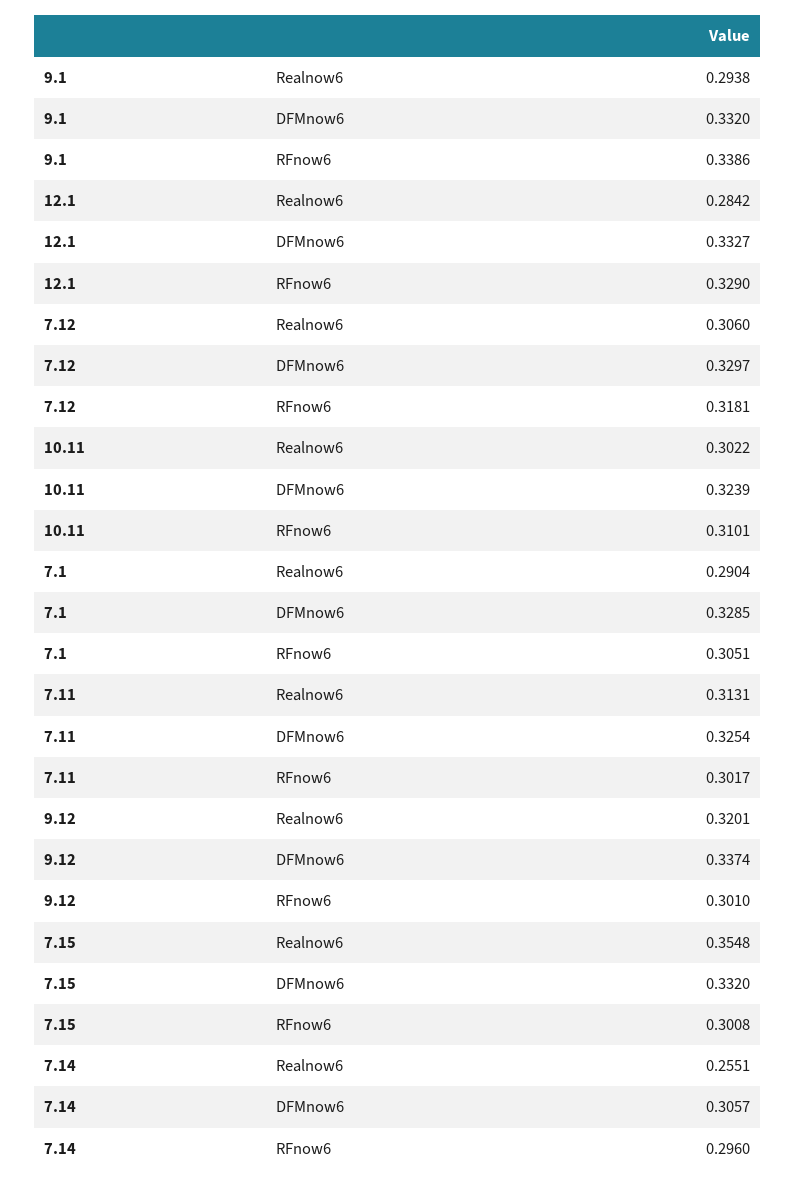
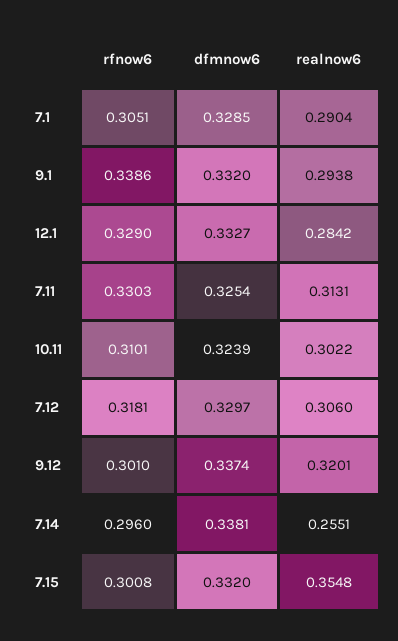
  {
    "9.1": {
      "Realnow6": 0.2938,
      "DFMnow6": 0.332,
      "RFnow6": 0.3386
    },
    "12.1": {
      "Realnow6": 0.2842,
      "DFMnow6": 0.3327,
      "RFnow6": 0.329
    },
    "7.12": {
      "Realnow6": 0.306,
      "DFMnow6": 0.3297,
      "RFnow6": 0.3181
    },
    "10.11": {
      "Realnow6": 0.3022,
      "DFMnow6": 0.3239,
      "RFnow6": 0.3101
    },
    "7.1": {
      "Realnow6": 0.2904,
      "DFMnow6": 0.3285,
      "RFnow6": 0.3051
    },
    "7.11": {
      "Realnow6": 0.3131,
      "DFMnow6": 0.3254,
-     "RFnow6": 0.3017
+     "RFnow6": 0.3303
    },
    "9.12": {
      "Realnow6": 0.3201,
      "DFMnow6": 0.3374,
      "RFnow6": 0.301
    },
    "7.15": {
      "Realnow6": 0.3548,
      "DFMnow6": 0.332,
      "RFnow6": 0.3008
    },
    "7.14": {
      "Realnow6": 0.2551,
-     "DFMnow6": 0.3057,
+     "DFMnow6": 0.3381,
      "RFnow6": 0.296
    }
  }

